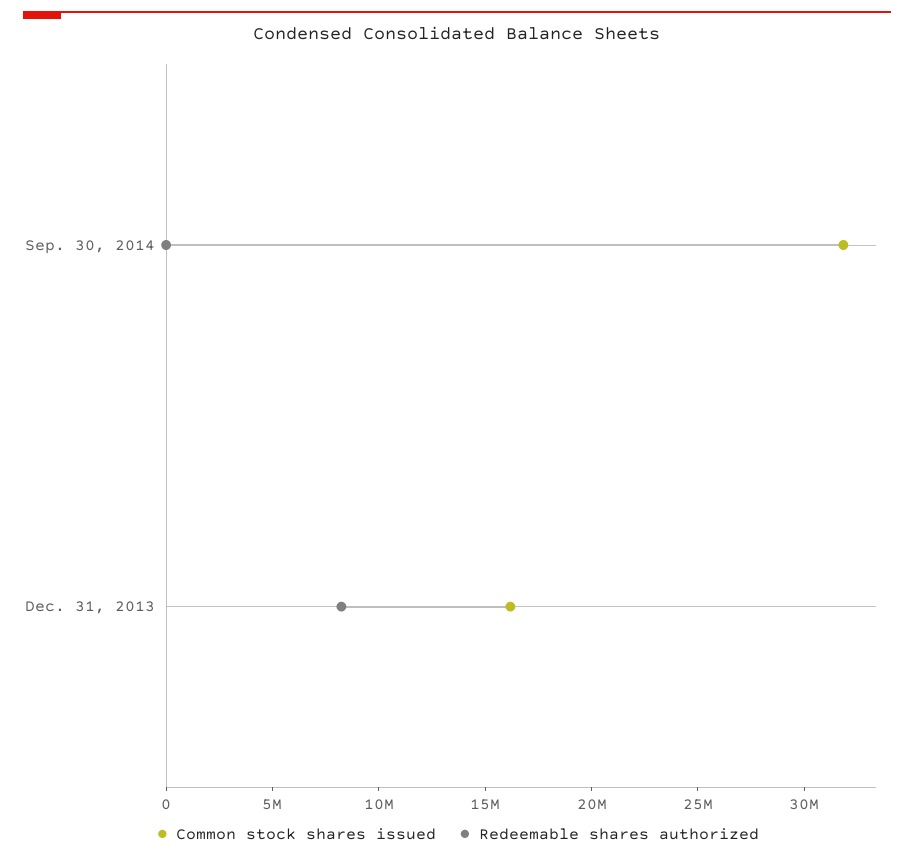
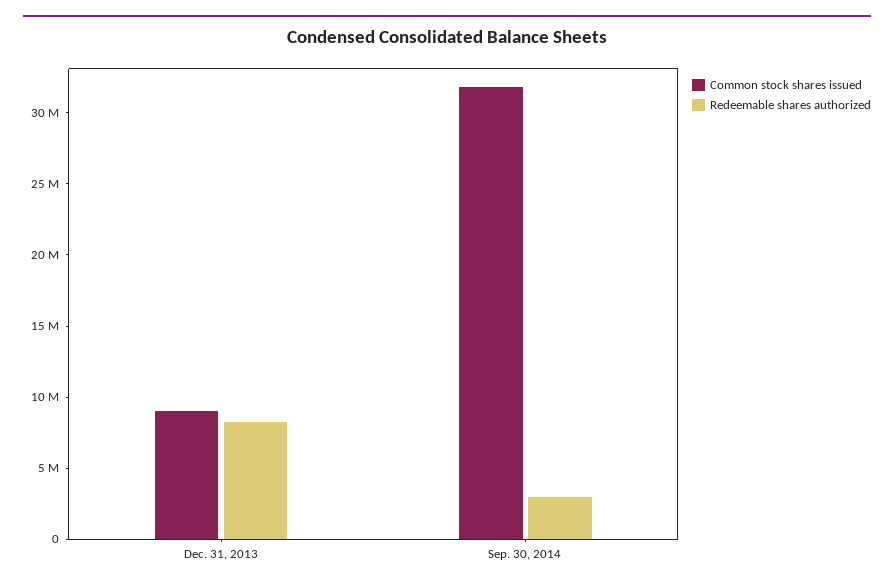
  {
    "Common stock shares issued": {
      "Sep. 30, 2014": 32000000,
-     "Dec. 31, 2013": 16000000
+     "Dec. 31, 2013": 9000000
    },
    "Redeemable shares authorized": {
-     "Sep. 30, 2014": 0,
+     "Sep. 30, 2014": 3000000,
      "Dec. 31, 2013": 8000000
    }
  }

